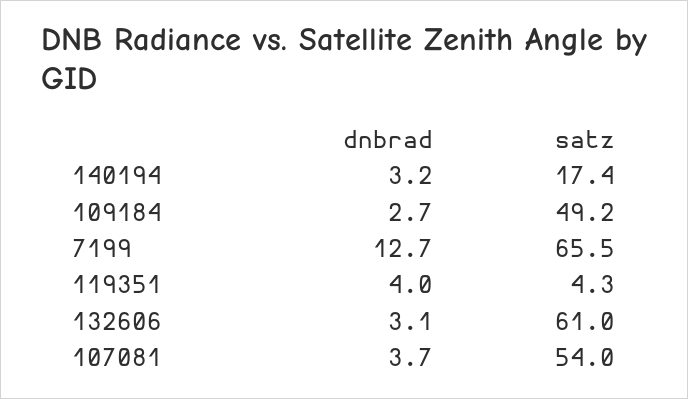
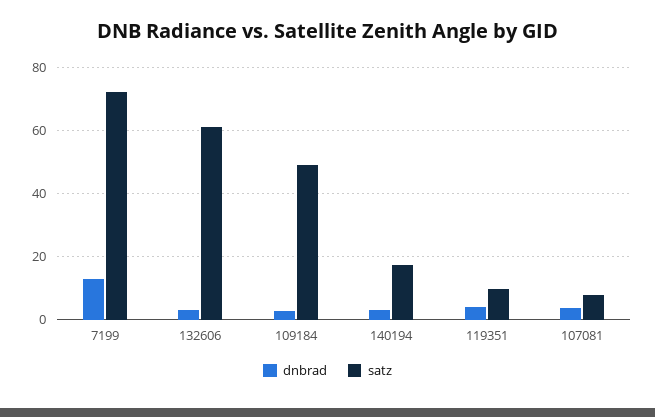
  {
    "dnbrad": {
      "140194": 3.2,
      "109184": 2.7,
      "7199": 12.7,
      "119351": 4,
      "132606": 3.1,
      "107081": 3.7
    },
    "satz": {
      "140194": 17.4,
      "109184": 49.2,
-     "7199": 65.5,
+     "7199": 72,
-     "119351": 4.3,
+     "119351": 10,
      "132606": 61,
-     "107081": 54
+     "107081": 8
    }
  }

